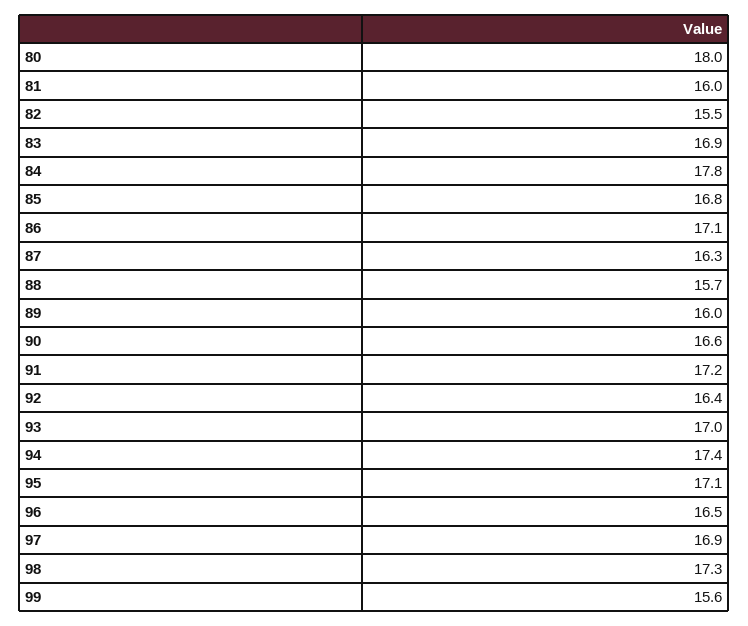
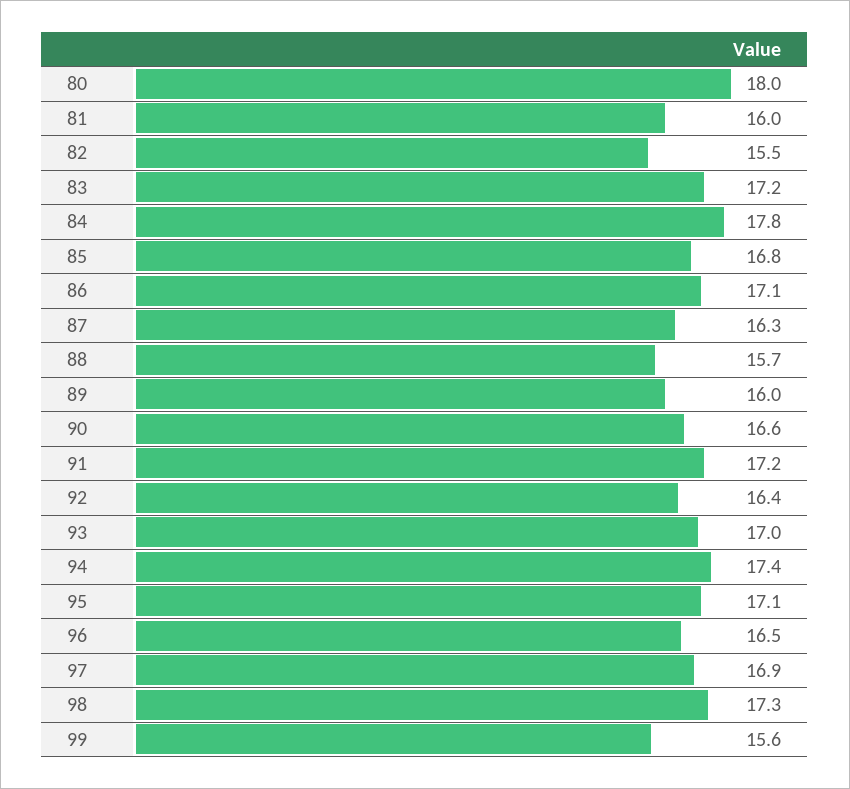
  {
    "80": 18,
    "81": 16,
    "82": 15.5,
-   "83": 16.9,
+   "83": 17.2,
    "84": 17.8,
    "85": 16.8,
    "86": 17.1,
    "87": 16.3,
    "88": 15.7,
    "89": 16,
    "90": 16.6,
    "91": 17.2,
    "92": 16.4,
    "93": 17,
    "94": 17.4,
    "95": 17.1,
    "96": 16.5,
    "97": 16.9,
    "98": 17.3,
    "99": 15.6
  }

